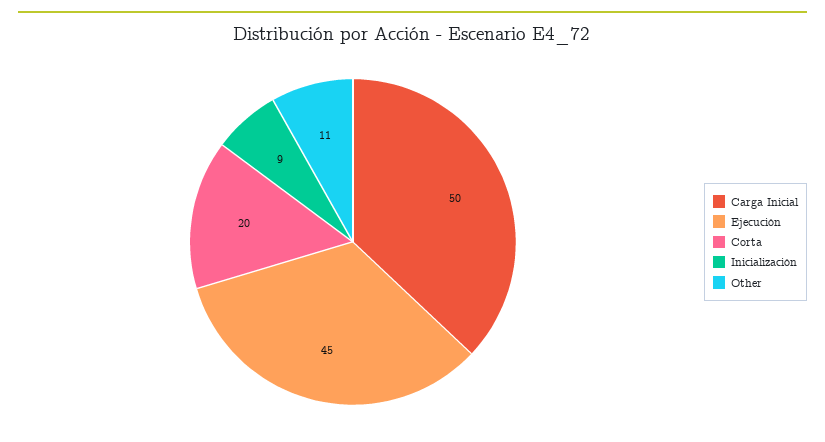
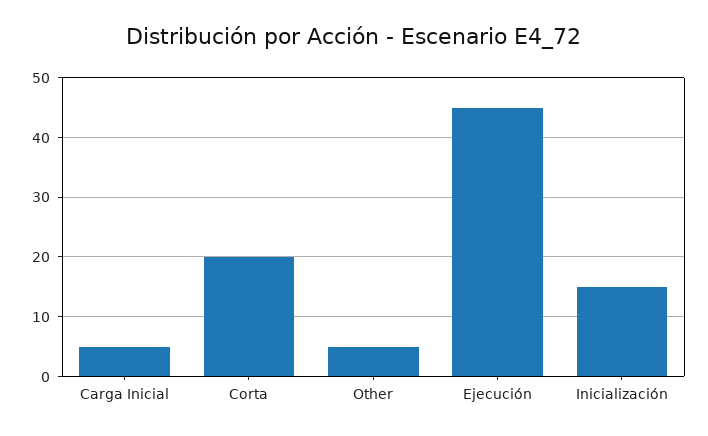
  {
-   "Carga Inicial": 50,
+   "Carga Inicial": 5,
    "Ejecución": 45,
    "Corta": 20,
-   "Inicialización": 9,
+   "Inicialización": 15,
-   "Other": 11
+   "Other": 5
  }

